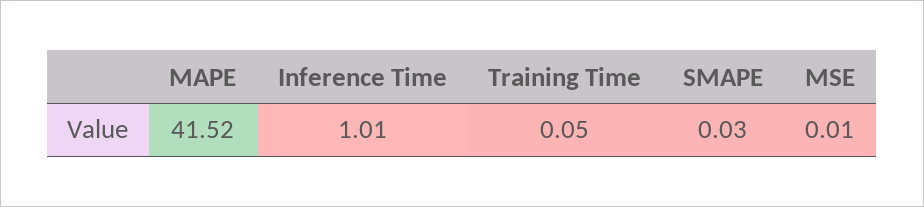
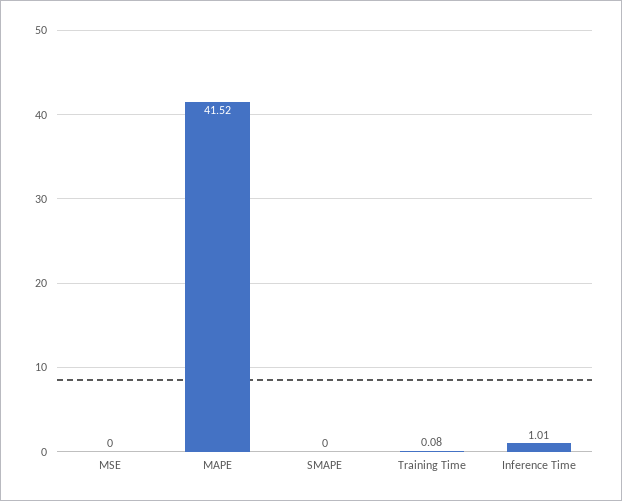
  {
    "MAPE": 41.52,
    "Inference Time": 1.01,
-   "Training Time": 0.05,
+   "Training Time": 0.08,
-   "SMAPE": 0.03,
+   "SMAPE": 0,
-   "MSE": 0.01
+   "MSE": 0
  }

